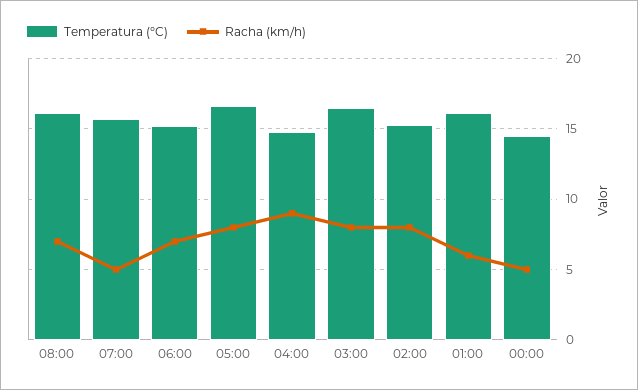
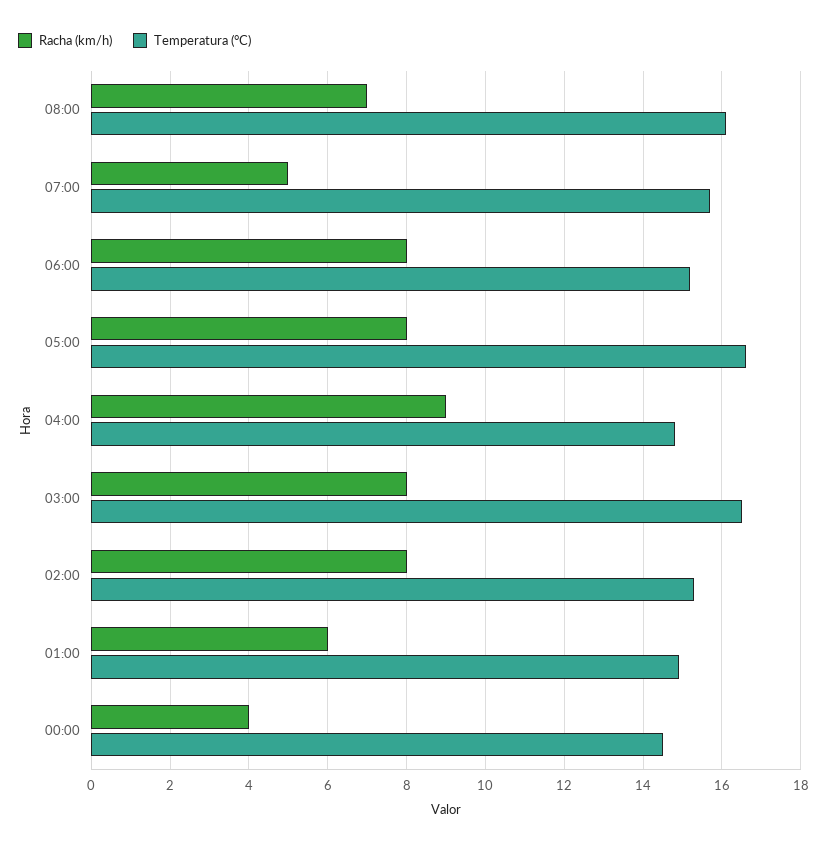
  {
    "Temperatura (°C)": {
      "08:00": 16,
      "07:00": 15.5,
      "06:00": 15,
      "05:00": 16.5,
      "04:00": 15,
      "03:00": 16.5,
      "02:00": 15.5,
-     "01:00": 16,
+     "01:00": 15,
      "00:00": 14.5
    },
    "Racha (km/h)": {
      "08:00": 7,
      "07:00": 5,
-     "06:00": 7,
+     "06:00": 8,
      "05:00": 8,
      "04:00": 9,
      "03:00": 8,
      "02:00": 8,
      "01:00": 6,
-     "00:00": 5
+     "00:00": 4
    }
  }

